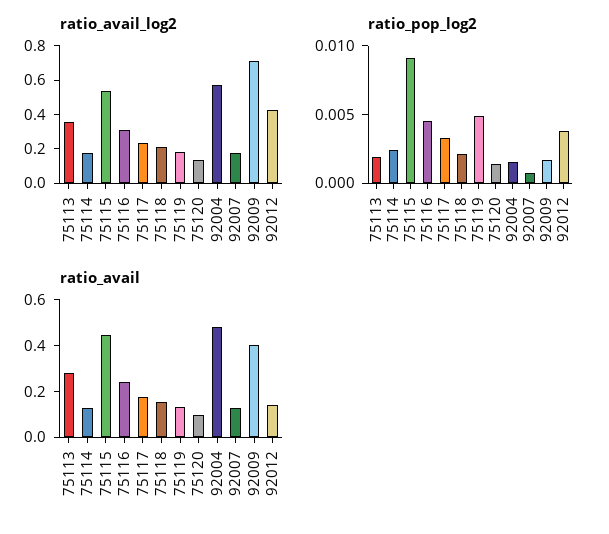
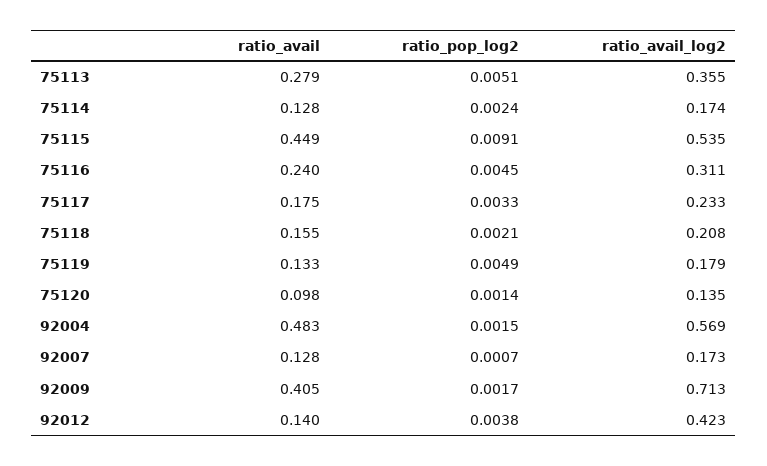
  {
    "ratio_avail_log2": {
      "75113": 0.355,
      "75114": 0.174,
      "75115": 0.535,
      "75116": 0.311,
      "75117": 0.233,
      "75118": 0.208,
      "75119": 0.179,
      "75120": 0.135,
      "92004": 0.569,
      "92007": 0.173,
      "92009": 0.713,
      "92012": 0.423
    },
    "ratio_pop_log2": {
-     "75113": 0.002,
+     "75113": 0.0051,
      "75114": 0.0024,
      "75115": 0.0091,
      "75116": 0.0045,
      "75117": 0.0033,
      "75118": 0.0021,
      "75119": 0.0049,
      "75120": 0.0014,
      "92004": 0.0015,
      "92007": 0.0007,
      "92009": 0.0017,
      "92012": 0.0038
    },
    "ratio_avail": {
      "75113": 0.279,
      "75114": 0.128,
      "75115": 0.449,
      "75116": 0.24,
      "75117": 0.175,
      "75118": 0.155,
      "75119": 0.133,
      "75120": 0.098,
      "92004": 0.483,
      "92007": 0.128,
      "92009": 0.405,
      "92012": 0.14
    }
  }

